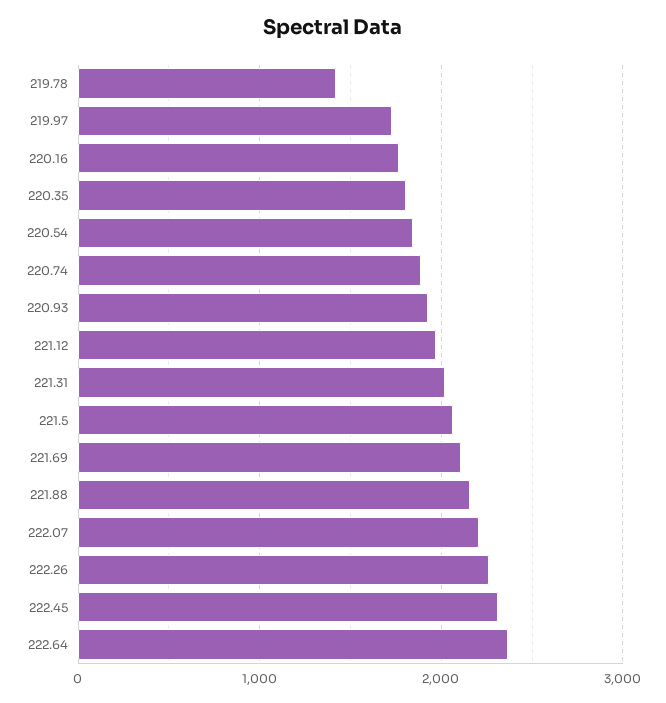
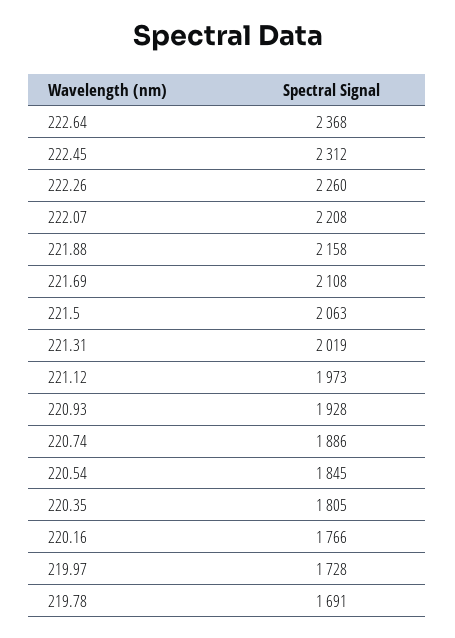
  {
-   "219.78": 1400,
+   "219.78": 1691,
    "219.97": 1728,
    "220.16": 1766,
    "220.35": 1805,
    "220.54": 1845,
    "220.74": 1886,
    "220.93": 1928,
    "221.12": 1973,
    "221.31": 2019,
    "221.5": 2063,
    "221.69": 2108,
    "221.88": 2158,
    "222.07": 2208,
    "222.26": 2260,
    "222.45": 2312,
    "222.64": 2368
  }

